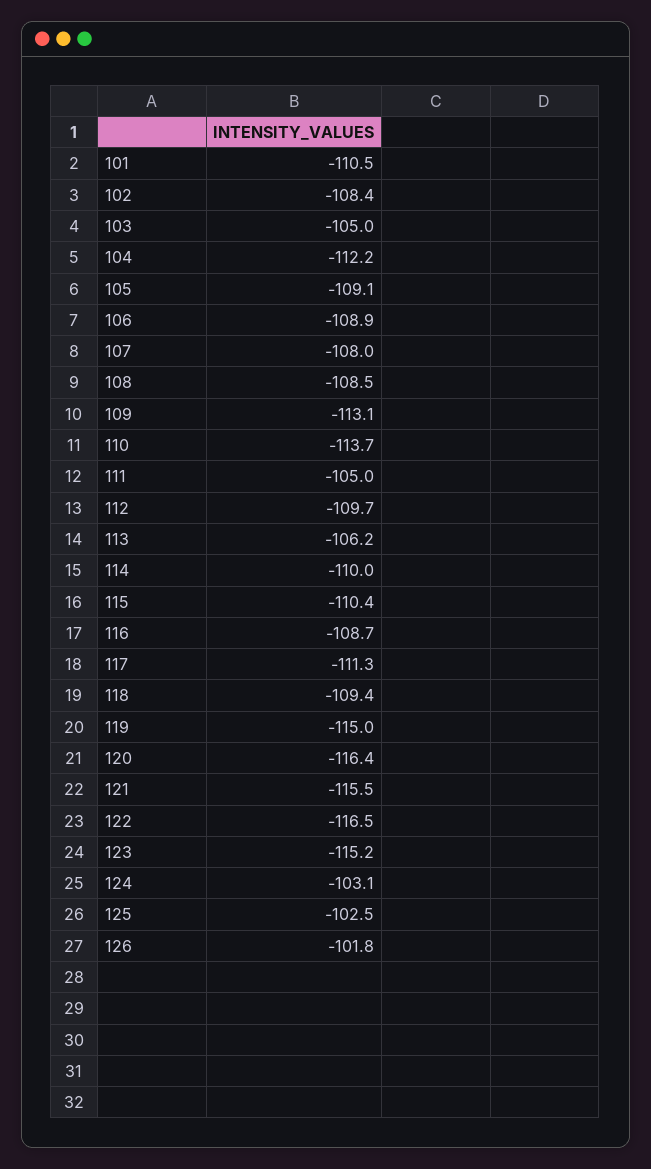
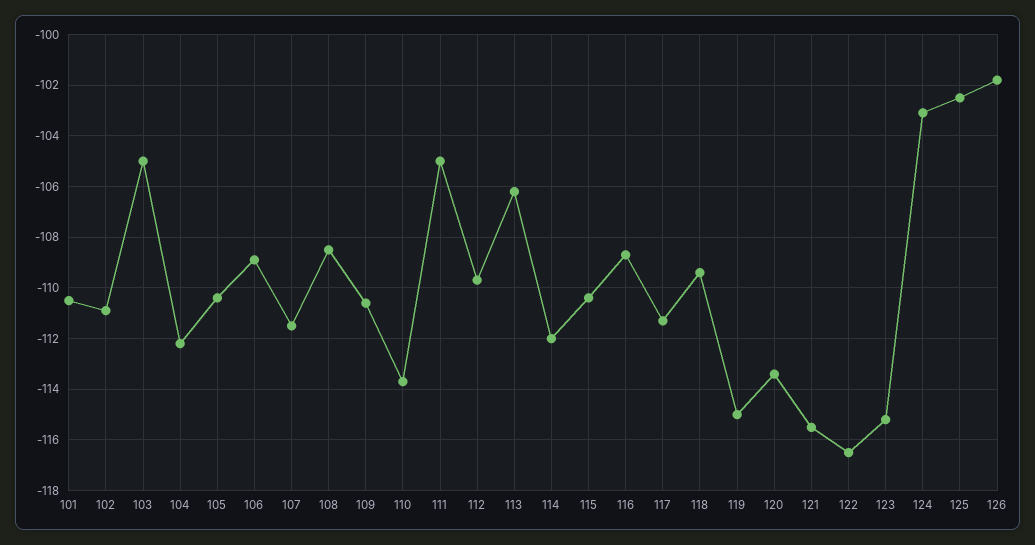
  {
    "101": -110.5,
-   "102": -108.4,
+   "102": -111,
    "103": -105,
    "104": -112.2,
-   "105": -109.1,
+   "105": -110.5,
    "106": -108.9,
-   "107": -108,
+   "107": -111.5,
    "108": -108.5,
-   "109": -113.1,
+   "109": -110.5,
    "110": -113.7,
    "111": -105,
    "112": -109.7,
    "113": -106.2,
-   "114": -110,
+   "114": -112,
    "115": -110.4,
    "116": -108.7,
    "117": -111.3,
    "118": -109.4,
    "119": -115,
-   "120": -116.4,
+   "120": -113.5,
    "121": -115.5,
    "122": -116.5,
    "123": -115.2,
    "124": -103.1,
    "125": -102.5,
    "126": -101.8
  }

